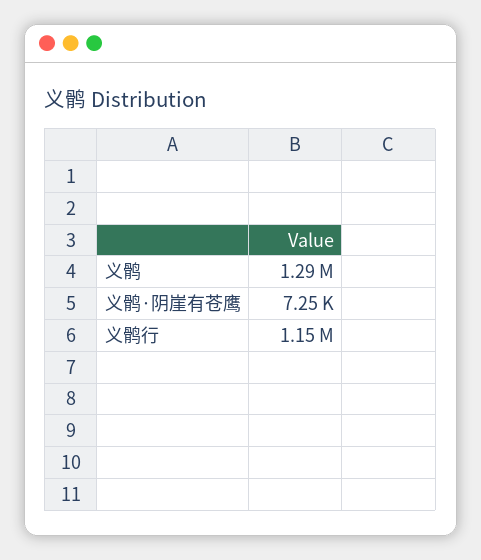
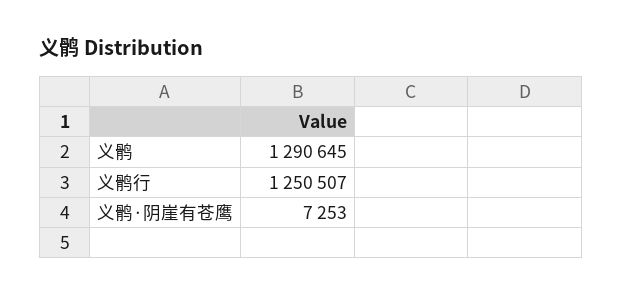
  {
    "义鹘": 1290645,
    "义鹘·阴崖有苍鹰": 7253,
-   "义鹘行": 1150000
+   "义鹘行": 1250507
  }

